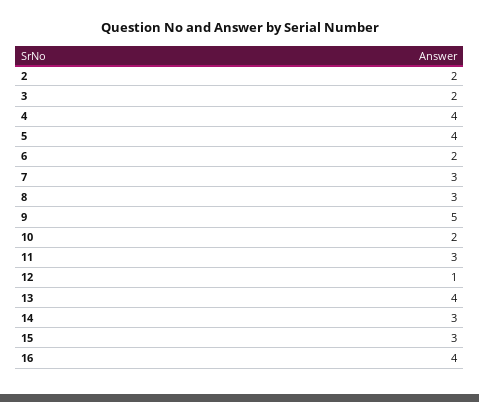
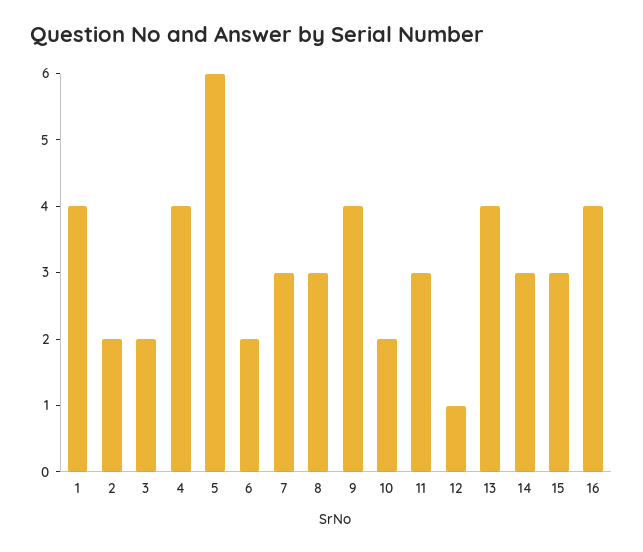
  {
    "2": 2,
    "3": 2,
    "4": 4,
-   "5": 4,
+   "5": 6,
    "6": 2,
    "7": 3,
    "8": 3,
-   "9": 5,
+   "9": 4,
    "10": 2,
    "11": 3,
    "12": 1,
    "13": 4,
    "14": 3,
    "15": 3,
-   "16": 4
+   "16": 4,
+   "1": 4
  }

